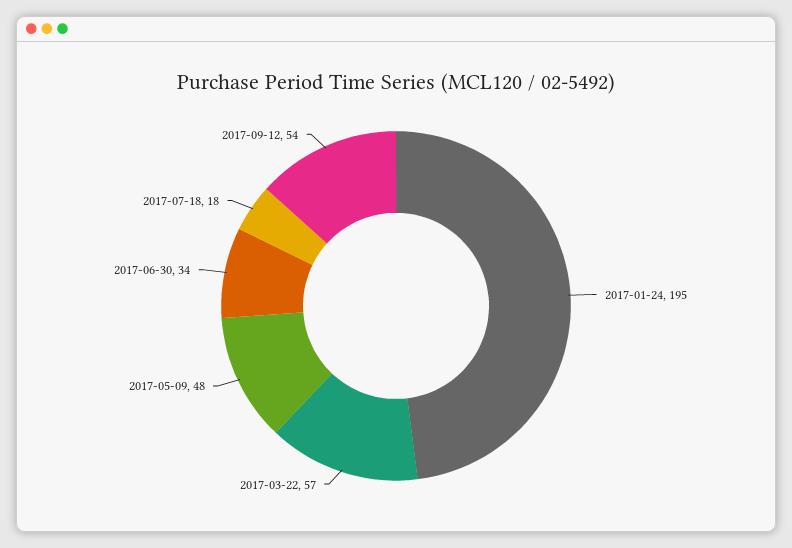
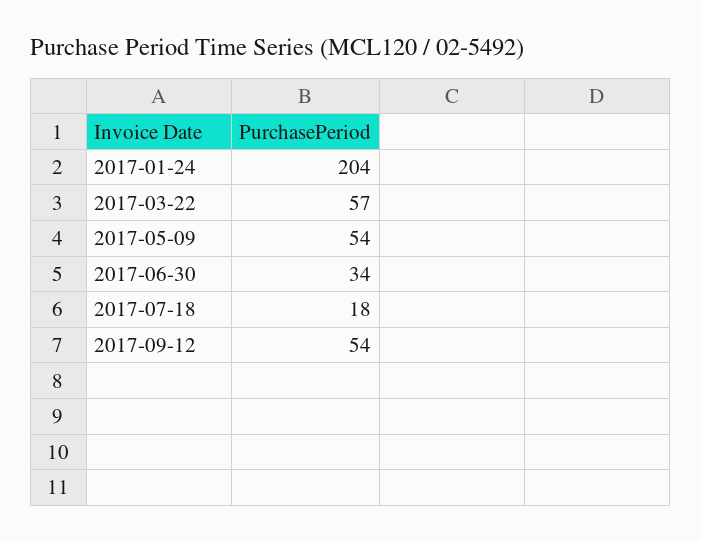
  {
-   "2017-01-24": 195,
+   "2017-01-24": 204,
    "2017-03-22": 57,
-   "2017-05-09": 48,
+   "2017-05-09": 54,
    "2017-06-30": 34,
    "2017-07-18": 18,
    "2017-09-12": 54
  }

